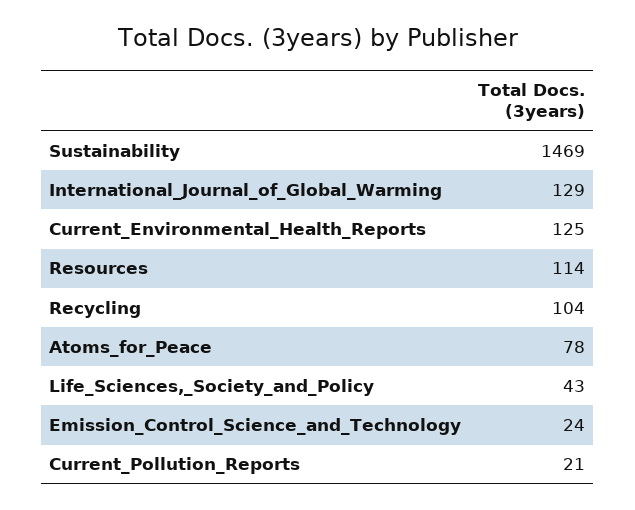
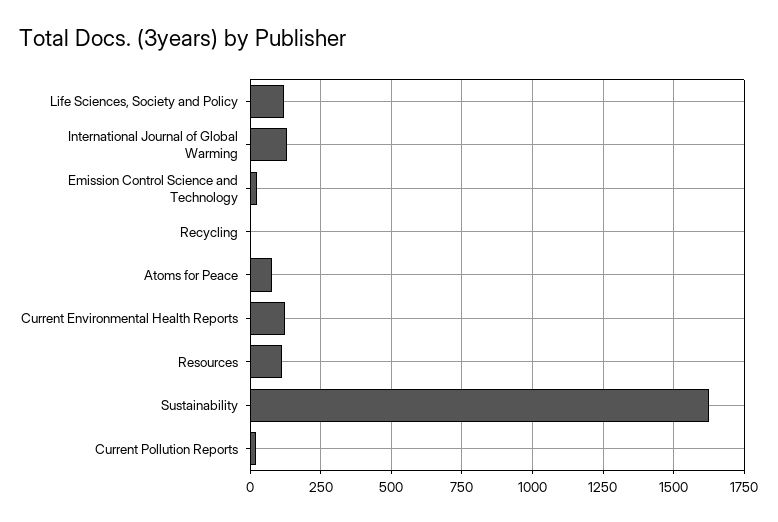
  {
-   "Sustainability": 1469,
+   "Sustainability": 1625,
    "International_Journal_of_Global_Warming": 129,
    "Current_Environmental_Health_Reports": 125,
    "Resources": 114,
-   "Recycling": 104,
+   "Recycling": 0,
    "Atoms_for_Peace": 78,
-   "Life_Sciences,_Society_and_Policy": 43,
+   "Life_Sciences,_Society_and_Policy": 125,
    "Emission_Control_Science_and_Technology": 24,
    "Current_Pollution_Reports": 21
  }

